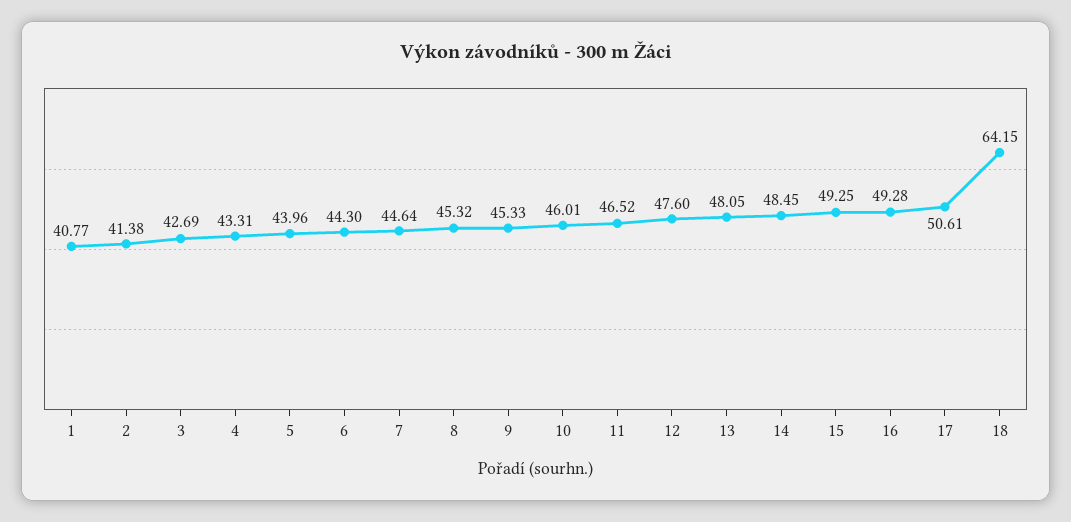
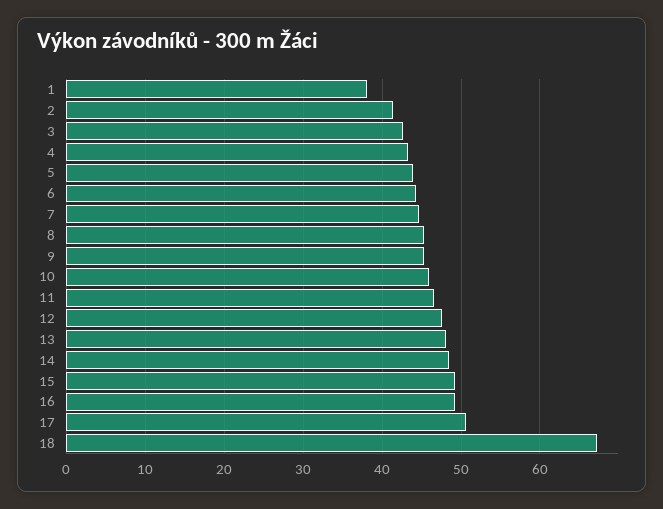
  {
-   "1": 40.77,
+   "1": 38,
    "2": 41.38,
    "3": 42.69,
    "4": 43.31,
    "5": 43.96,
    "6": 44.3,
    "7": 44.64,
    "8": 45.32,
    "9": 45.33,
    "10": 46.01,
    "11": 46.52,
    "12": 47.6,
    "13": 48.05,
    "14": 48.45,
    "15": 49.25,
    "16": 49.28,
    "17": 50.61,
-   "18": 64.15
+   "18": 67
  }

